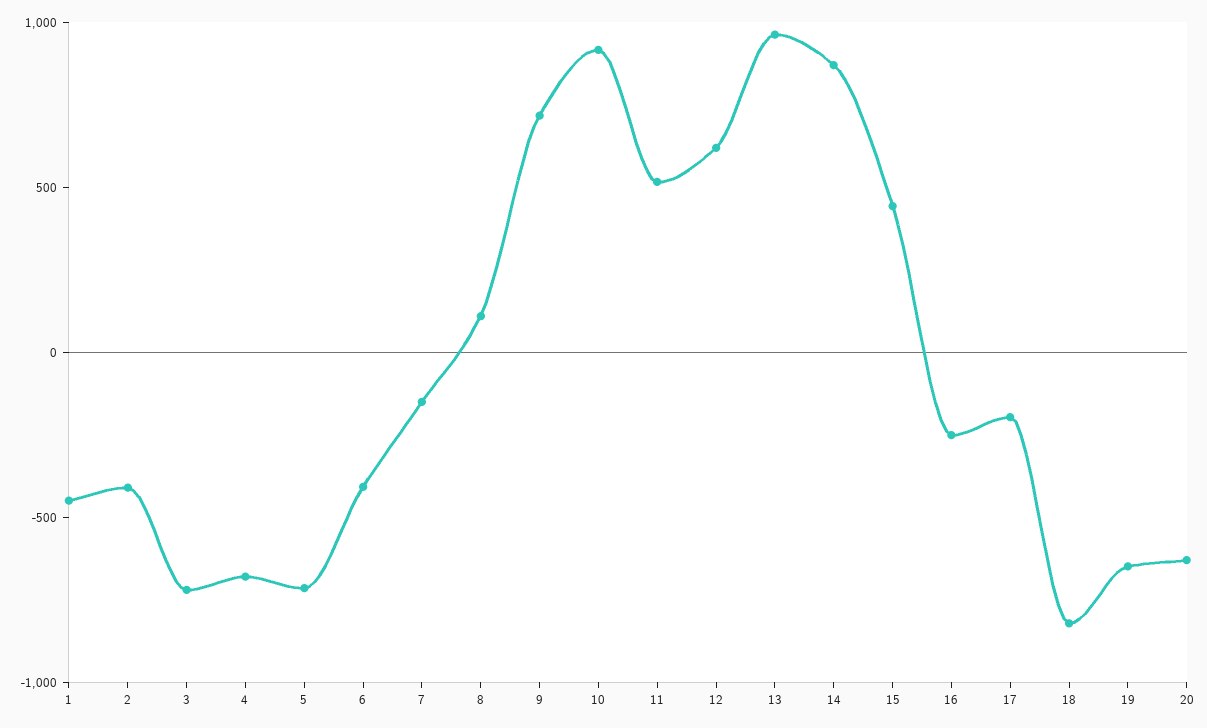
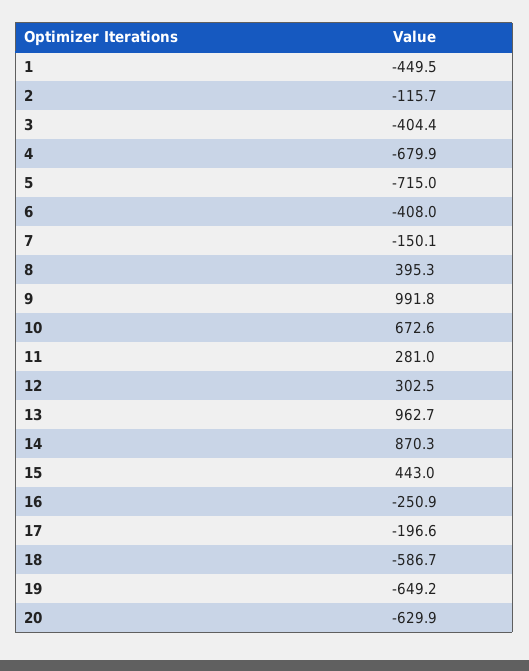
  {
    "1": -449.5,
-   "2": -400,
+   "2": -115.7,
-   "3": -700,
+   "3": -404.4,
    "4": -679.9,
    "5": -715,
    "6": -408,
    "7": -150.1,
-   "8": 100,
+   "8": 395.3,
-   "9": 700,
+   "9": 991.8,
-   "10": 900,
+   "10": 672.6,
-   "11": 500,
+   "11": 281,
-   "12": 600,
+   "12": 302.5,
    "13": 962.7,
    "14": 870.3,
    "15": 443,
    "16": -250.9,
    "17": -196.6,
-   "18": -800,
+   "18": -586.7,
    "19": -649.2,
    "20": -629.9
  }

